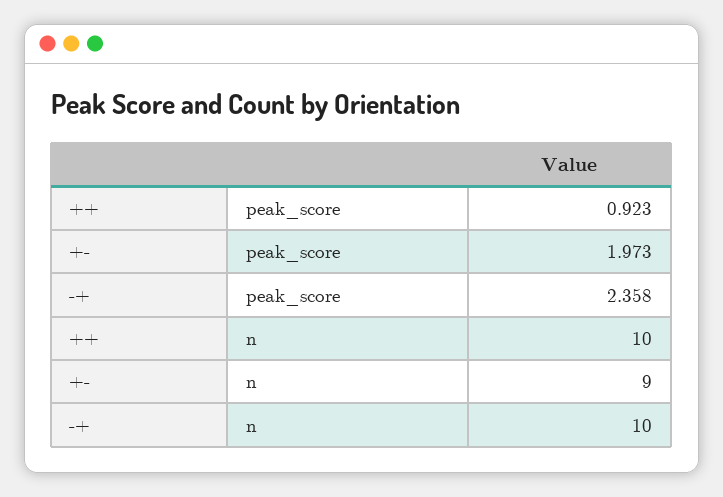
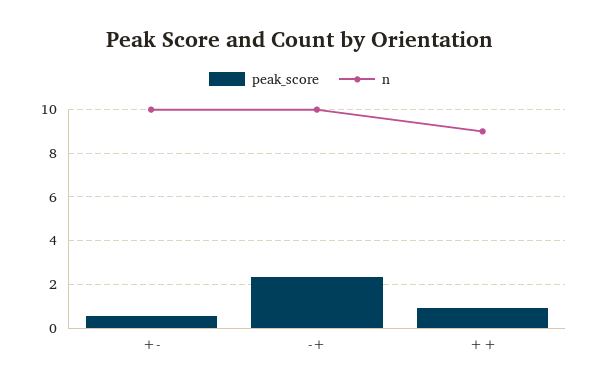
  {
    "peak_score": {
      "++": 0.923,
-     "+-": 1.973,
+     "+-": 0.5,
      "-+": 2.358
    },
    "n": {
-     "++": 10,
+     "++": 9,
-     "+-": 9,
+     "+-": 10,
      "-+": 10
    }
  }

